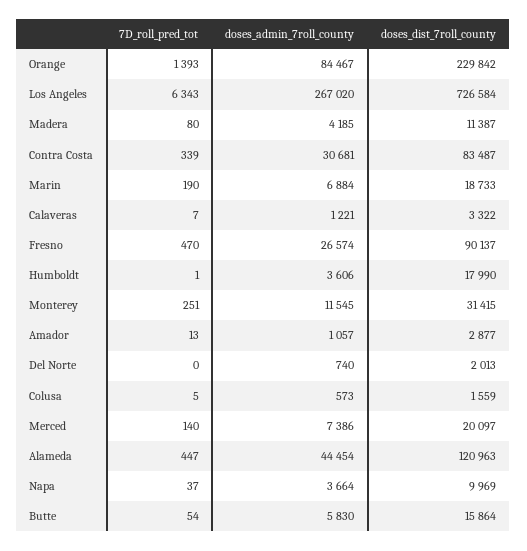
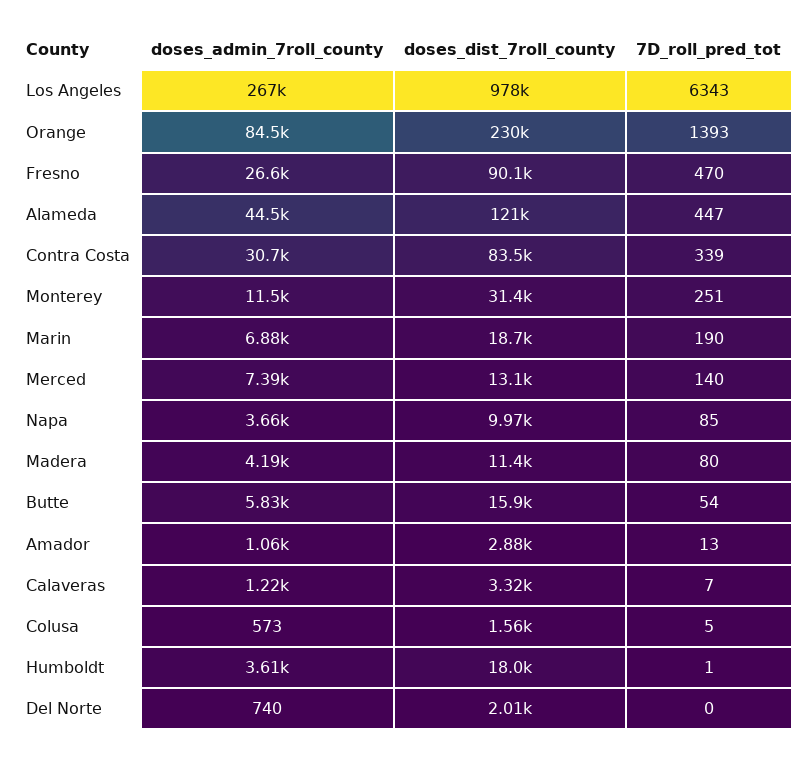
  {
    "7D_roll_pred_tot": {
      "Orange": 1393,
      "Los Angeles": 6343,
      "Madera": 80,
      "Contra Costa": 339,
      "Marin": 190,
      "Calaveras": 7,
      "Fresno": 470,
      "Humboldt": 1,
      "Monterey": 251,
      "Amador": 13,
      "Del Norte": 0,
      "Colusa": 5,
      "Merced": 140,
      "Alameda": 447,
-     "Napa": 37,
+     "Napa": 85,
      "Butte": 54
    },
    "doses_admin_7roll_county": {
      "Orange": 84467,
      "Los Angeles": 267020,
      "Madera": 4185,
      "Contra Costa": 30681,
      "Marin": 6884,
      "Calaveras": 1221,
      "Fresno": 26574,
      "Humboldt": 3606,
      "Monterey": 11545,
      "Amador": 1057,
      "Del Norte": 740,
      "Colusa": 573,
      "Merced": 7386,
      "Alameda": 44454,
      "Napa": 3664,
      "Butte": 5830
    },
    "doses_dist_7roll_county": {
      "Orange": 229842,
-     "Los Angeles": 726584,
+     "Los Angeles": 978000,
      "Madera": 11387,
      "Contra Costa": 83487,
      "Marin": 18733,
      "Calaveras": 3322,
      "Fresno": 90137,
      "Humboldt": 17990,
      "Monterey": 31415,
      "Amador": 2877,
      "Del Norte": 2013,
      "Colusa": 1559,
-     "Merced": 20097,
+     "Merced": 13100,
      "Alameda": 120963,
      "Napa": 9969,
      "Butte": 15864
    }
  }

